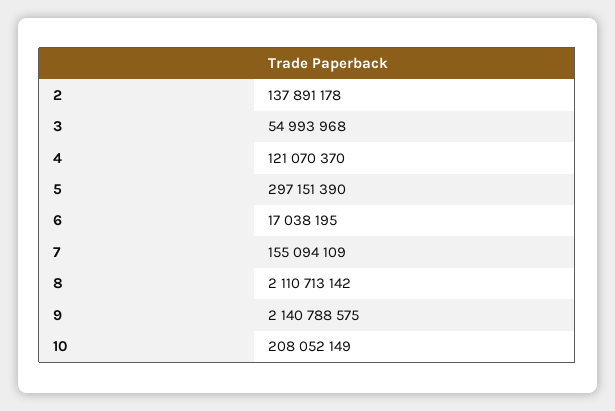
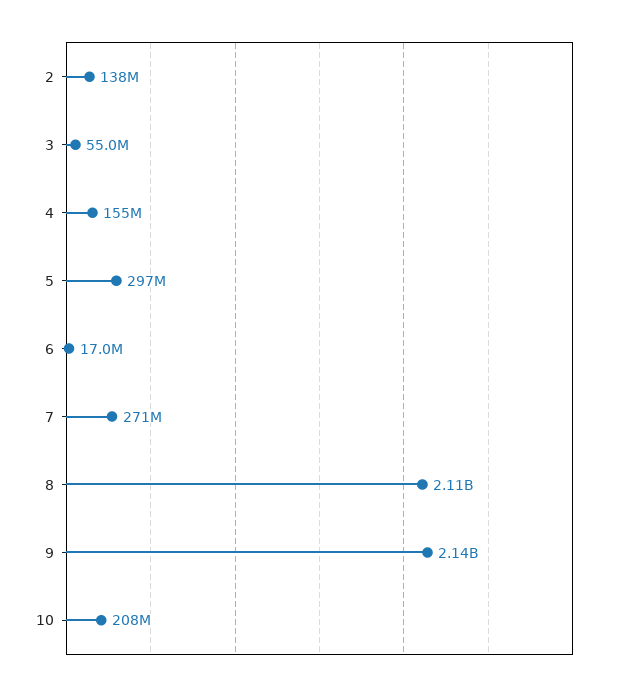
  {
    "2": 137891178,
    "3": 54993968,
-   "4": 121070370,
+   "4": 155000000,
    "5": 297151390,
    "6": 17038195,
-   "7": 155094109,
+   "7": 271000000,
    "8": 2110713142,
    "9": 2140788575,
    "10": 208052149
  }

